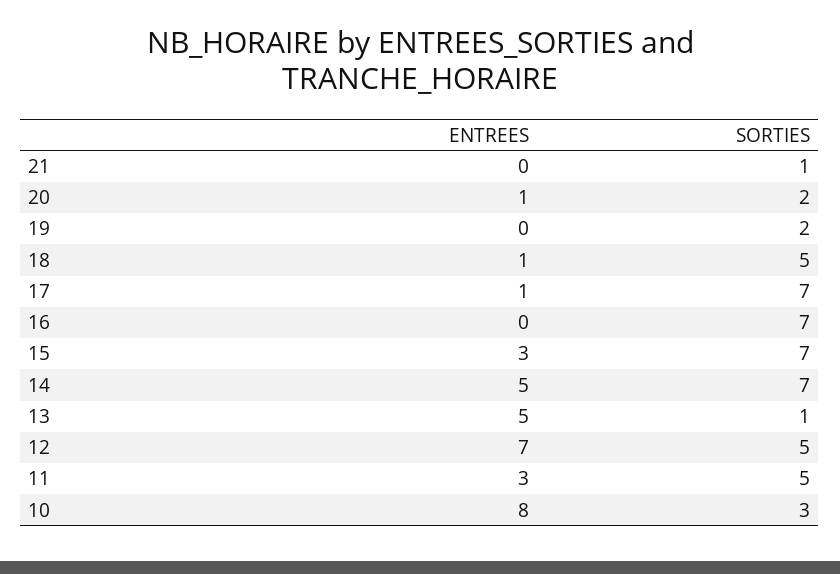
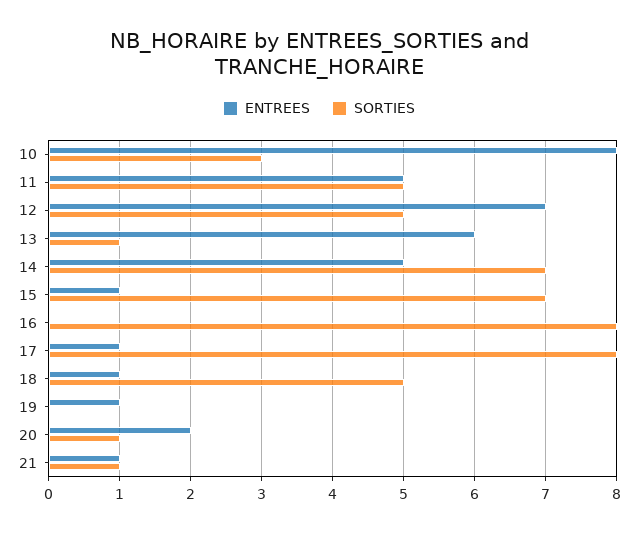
  {
    "ENTREES": {
-     "21": 0,
+     "21": 1,
-     "20": 1,
+     "20": 2,
-     "19": 0,
+     "19": 1,
      "18": 1,
      "17": 1,
      "16": 0,
-     "15": 3,
+     "15": 1,
      "14": 5,
-     "13": 5,
+     "13": 6,
      "12": 7,
-     "11": 3,
+     "11": 5,
      "10": 8
    },
    "SORTIES": {
      "21": 1,
-     "20": 2,
+     "20": 1,
-     "19": 2,
+     "19": 0,
      "18": 5,
-     "17": 7,
+     "17": 8,
-     "16": 7,
+     "16": 8,
      "15": 7,
      "14": 7,
      "13": 1,
      "12": 5,
      "11": 5,
      "10": 3
    }
  }

